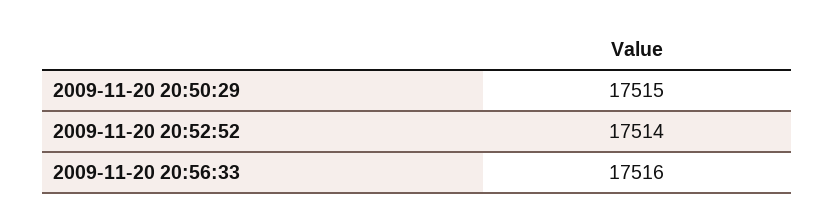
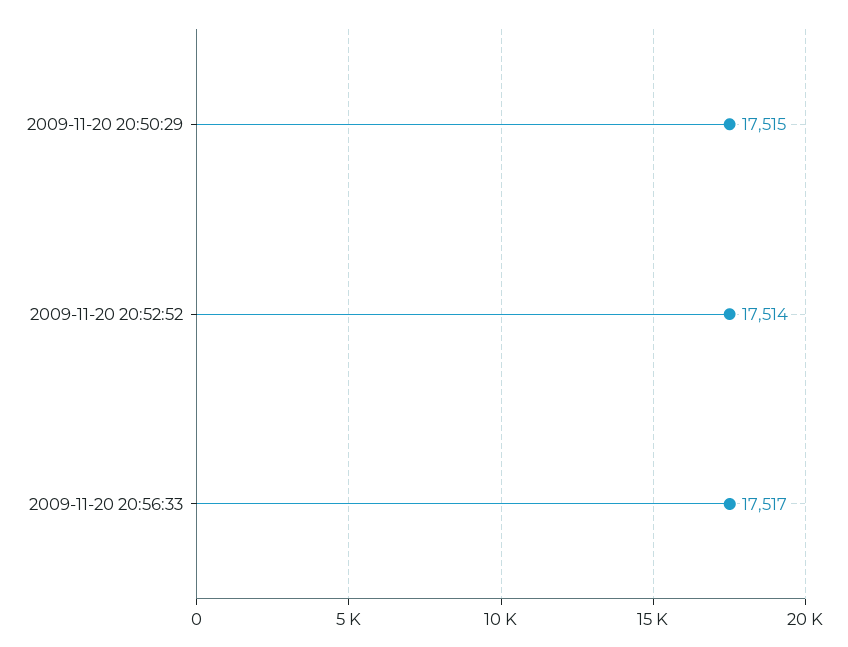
  {
    "2009-11-20 20:50:29": 17515,
    "2009-11-20 20:52:52": 17514,
-   "2009-11-20 20:56:33": 17516
+   "2009-11-20 20:56:33": 17517
  }

